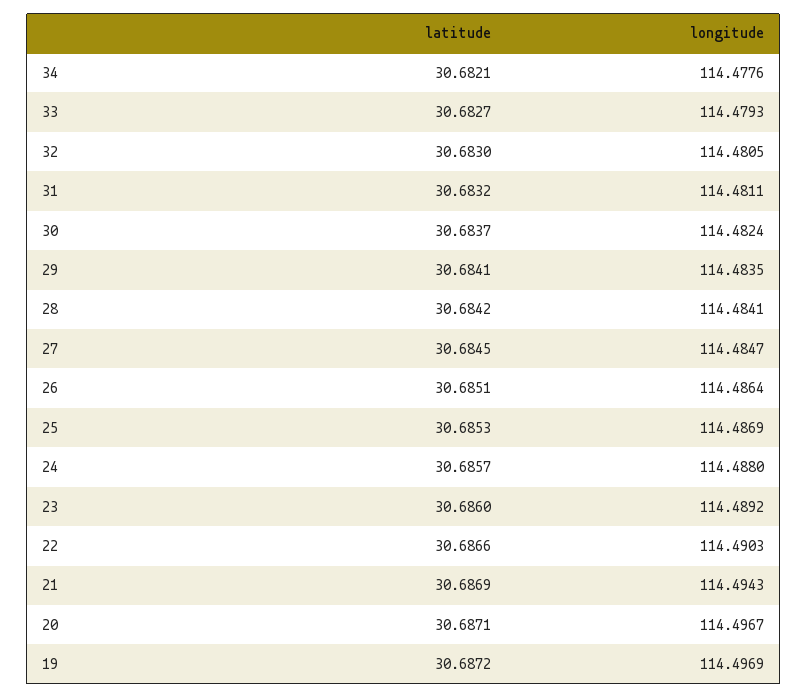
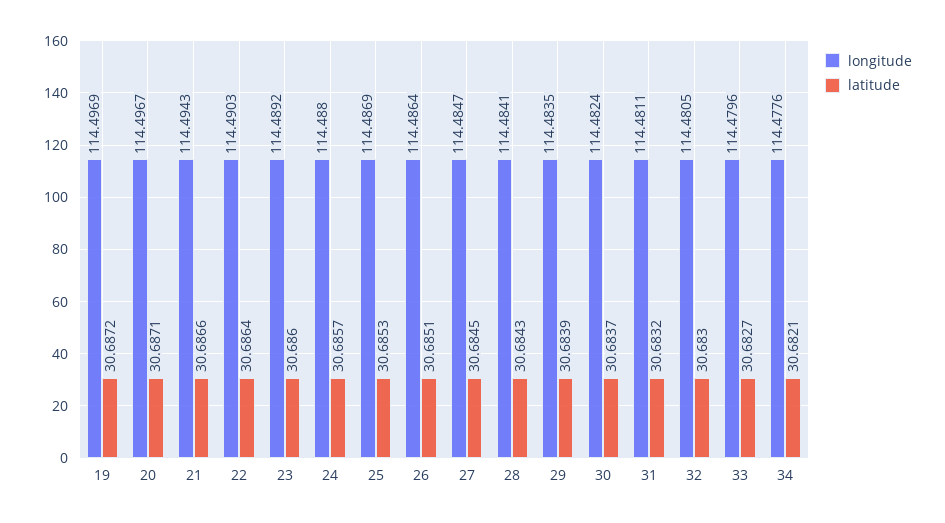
  {
    "latitude": {
      "34": 30.6821,
      "33": 30.6827,
      "32": 30.683,
      "31": 30.6832,
      "30": 30.6837,
-     "29": 30.6841,
+     "29": 30.6839,
-     "28": 30.6842,
+     "28": 30.6843,
      "27": 30.6845,
      "26": 30.6851,
      "25": 30.6853,
      "24": 30.6857,
      "23": 30.686,
-     "22": 30.6866,
+     "22": 30.6864,
-     "21": 30.6869,
+     "21": 30.6866,
      "20": 30.6871,
      "19": 30.6872
    },
    "longitude": {
      "34": 114.4776,
-     "33": 114.4793,
+     "33": 114.4796,
      "32": 114.4805,
      "31": 114.4811,
      "30": 114.4824,
      "29": 114.4835,
      "28": 114.4841,
      "27": 114.4847,
      "26": 114.4864,
      "25": 114.4869,
      "24": 114.488,
      "23": 114.4892,
      "22": 114.4903,
      "21": 114.4943,
      "20": 114.4967,
      "19": 114.4969
    }
  }

